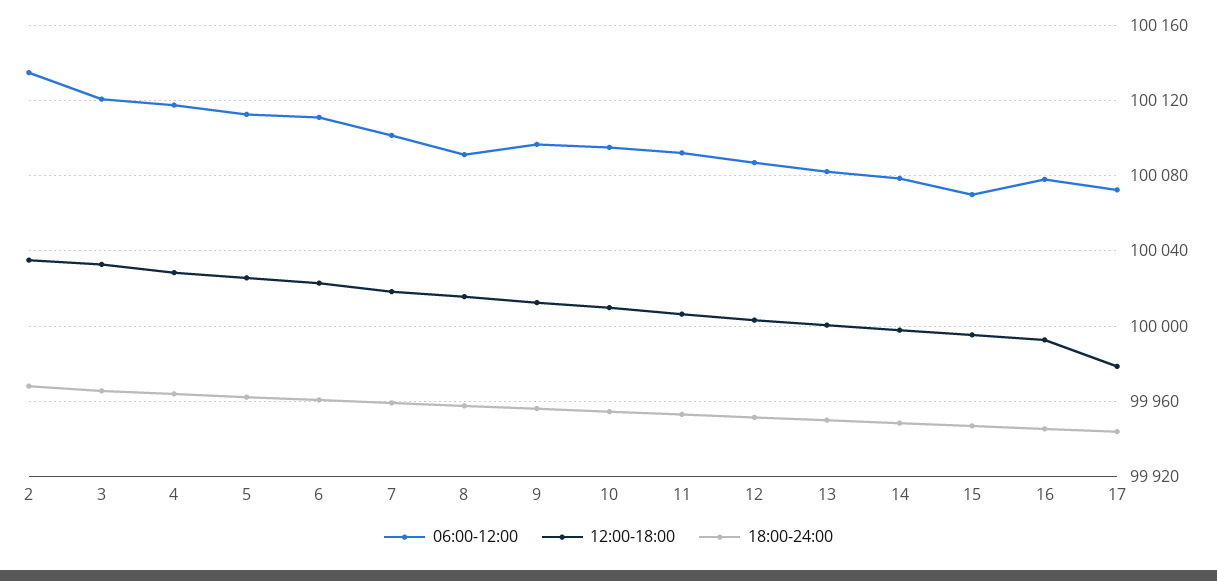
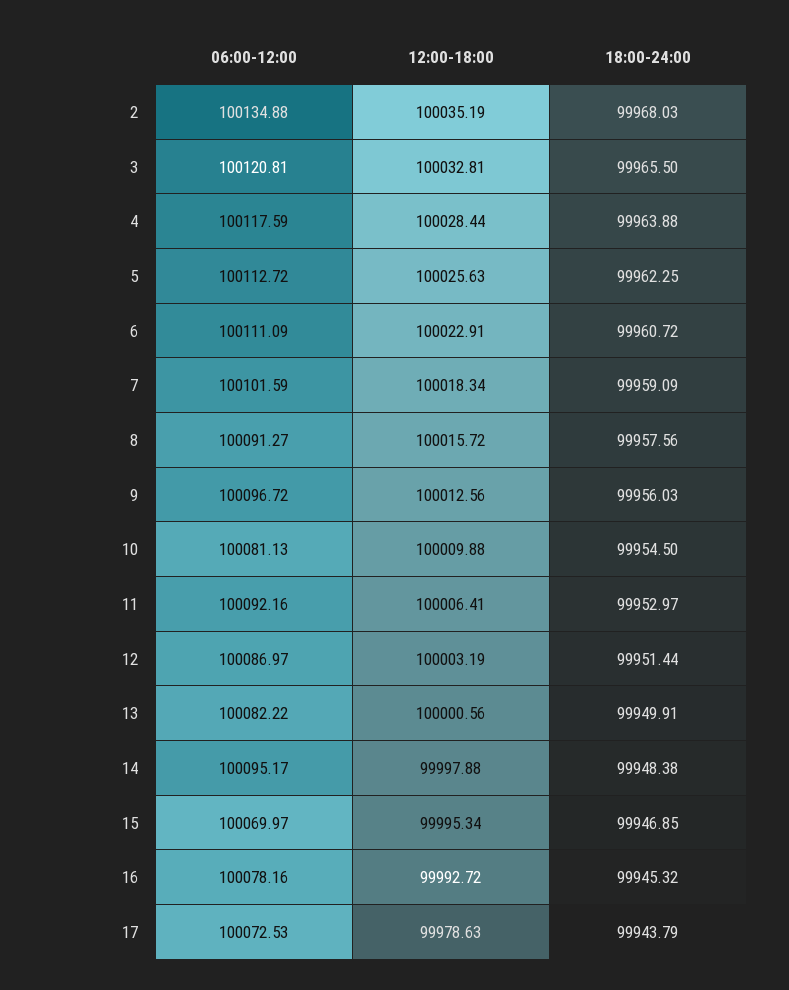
  {
    "06:00-12:00": {
      "2": 100134.88,
      "3": 100120.81,
      "4": 100117.59,
      "5": 100112.72,
      "6": 100111.09,
      "7": 100101.59,
      "8": 100091.27,
      "9": 100096.72,
-     "10": 100095,
+     "10": 100081.13,
      "11": 100092.16,
      "12": 100086.97,
      "13": 100082.22,
-     "14": 100080,
+     "14": 100095.17,
      "15": 100069.97,
      "16": 100078.16,
      "17": 100072.53
    },
    "12:00-18:00": {
      "2": 100035.19,
      "3": 100032.81,
      "4": 100028.44,
      "5": 100025.63,
      "6": 100022.91,
      "7": 100018.34,
      "8": 100015.72,
      "9": 100012.56,
      "10": 100009.88,
      "11": 100006.41,
      "12": 100003.19,
      "13": 100000.56,
      "14": 99997.88,
      "15": 99995.34,
      "16": 99992.72,
      "17": 99978.63
    },
    "18:00-24:00": {
      "2": 99968.03,
      "3": 99965.5,
      "4": 99963.88,
      "5": 99962.25,
      "6": 99960.72,
      "7": 99959.09,
      "8": 99957.56,
      "9": 99956.03,
      "10": 99954.5,
      "11": 99952.97,
      "12": 99951.44,
      "13": 99949.91,
      "14": 99948.38,
      "15": 99946.85,
      "16": 99945.32,
      "17": 99943.79
    }
  }

